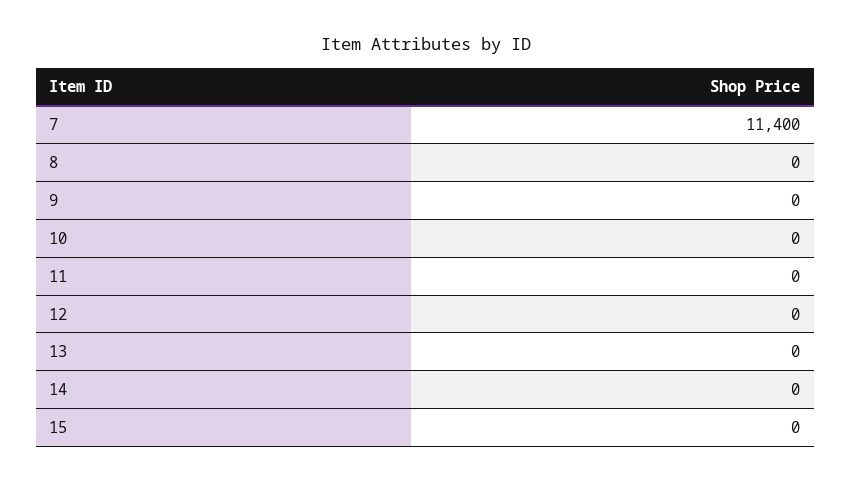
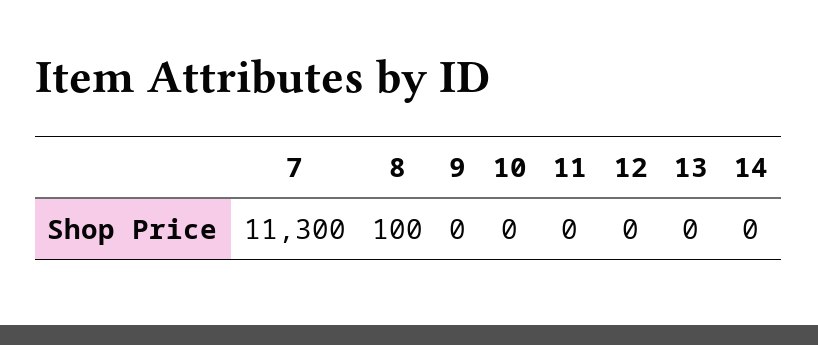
  {
-   "7": 11400,
+   "7": 11300,
-   "8": 0,
+   "8": 100,
    "9": 0,
    "10": 0,
    "11": 0,
    "12": 0,
    "13": 0,
-   "14": 0,
+   "14": 0
-   "15": 0
  }

